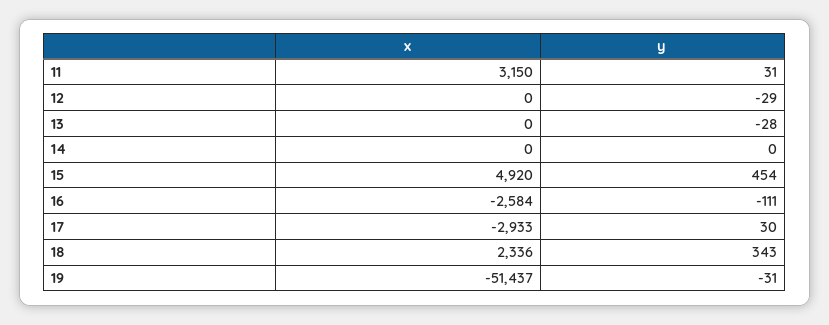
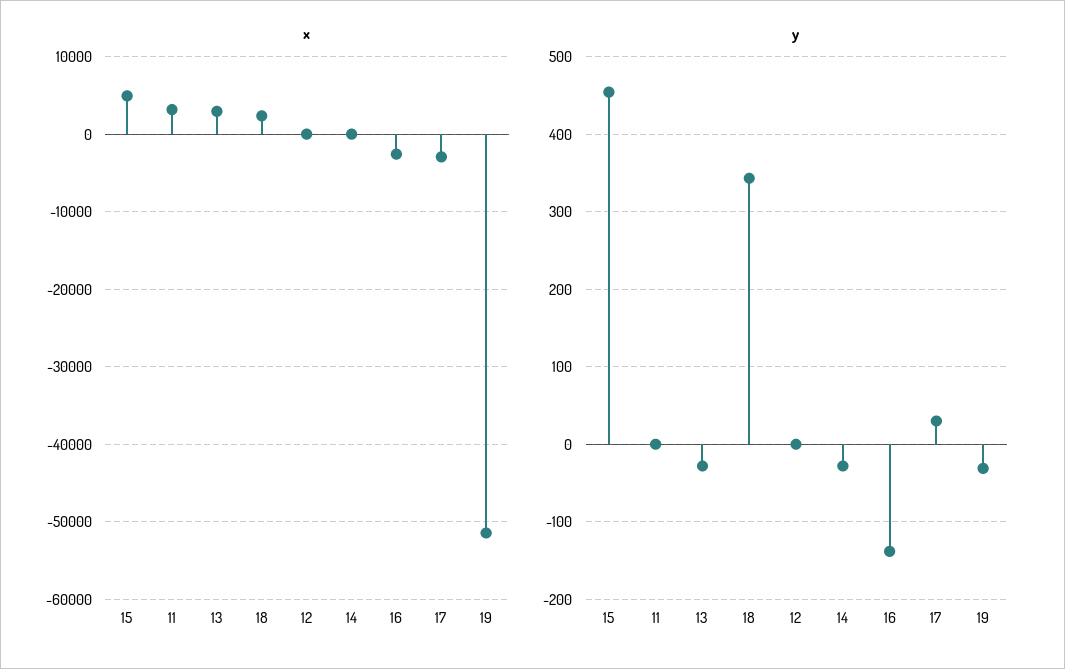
  {
    "x": {
      "11": 3150,
      "12": 0,
-     "13": 0,
+     "13": 3000,
      "14": 0,
      "15": 4920,
      "16": -2584,
      "17": -2933,
      "18": 2336,
      "19": -51437
    },
    "y": {
-     "11": 31,
+     "11": 0,
-     "12": -29,
+     "12": 0,
      "13": -28,
-     "14": 0,
+     "14": -30,
      "15": 454,
-     "16": -111,
+     "16": -140,
      "17": 30,
      "18": 343,
      "19": -31
    }
  }

